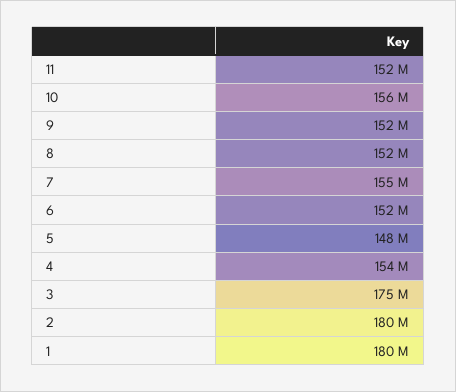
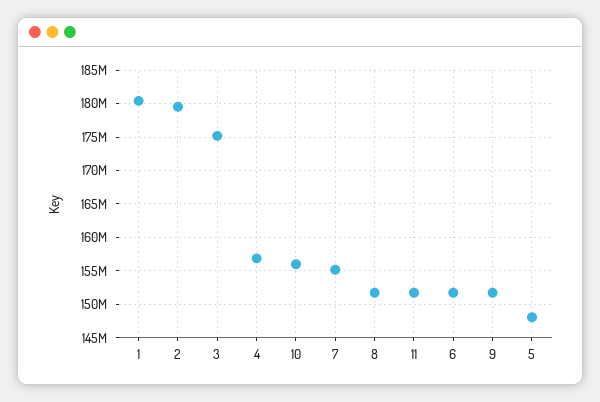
  {
    "11": 152000000,
    "10": 156000000,
    "9": 152000000,
    "8": 152000000,
    "7": 155000000,
    "6": 152000000,
    "5": 148000000,
-   "4": 154000000,
+   "4": 157000000,
    "3": 175000000,
    "2": 180000000,
    "1": 180000000
  }

